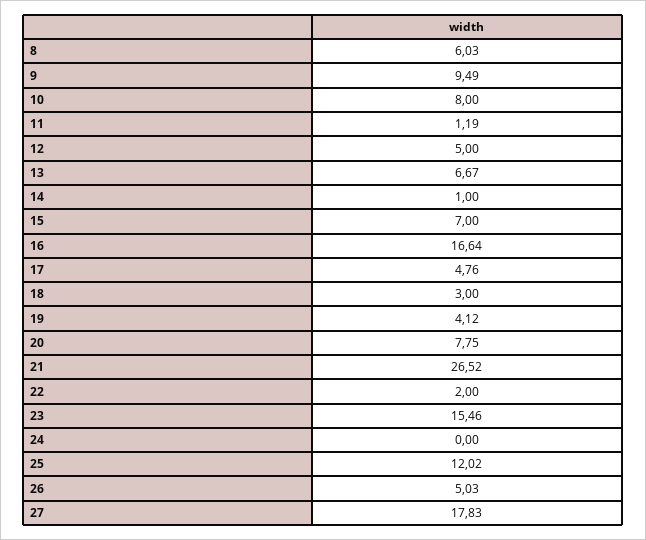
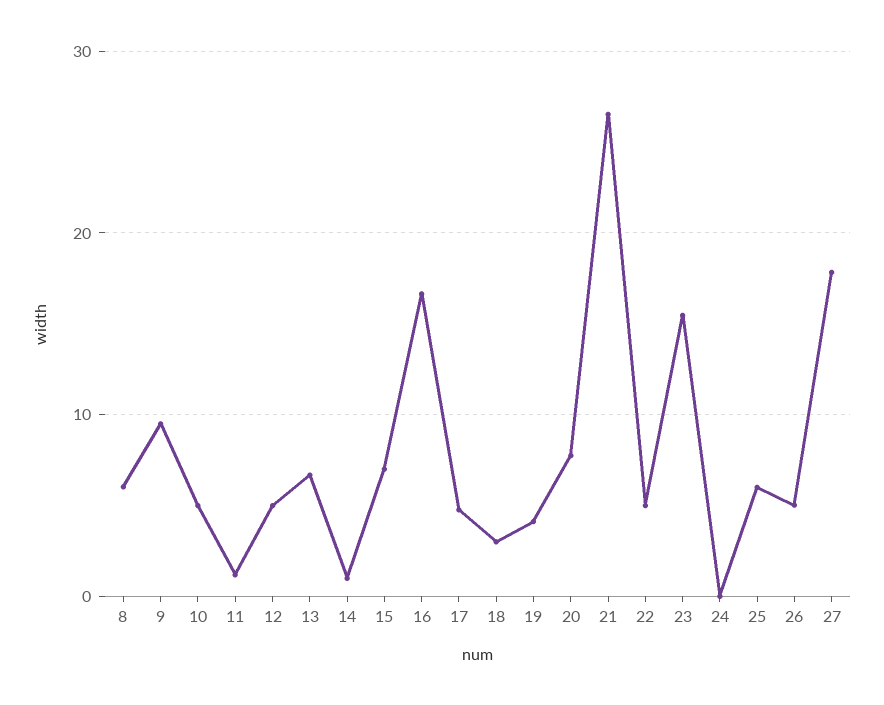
  {
    "8": 6.03,
    "9": 9.49,
-   "10": 8,
+   "10": 5,
    "11": 1.19,
    "12": 5,
    "13": 6.67,
    "14": 1,
    "15": 7,
    "16": 16.64,
    "17": 4.76,
    "18": 3,
    "19": 4.12,
    "20": 7.75,
    "21": 26.52,
-   "22": 2,
+   "22": 5,
    "23": 15.46,
    "24": 0,
-   "25": 12.02,
+   "25": 6,
    "26": 5.03,
    "27": 17.83
  }

